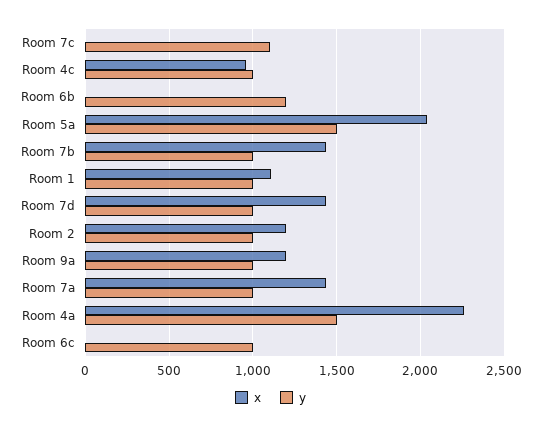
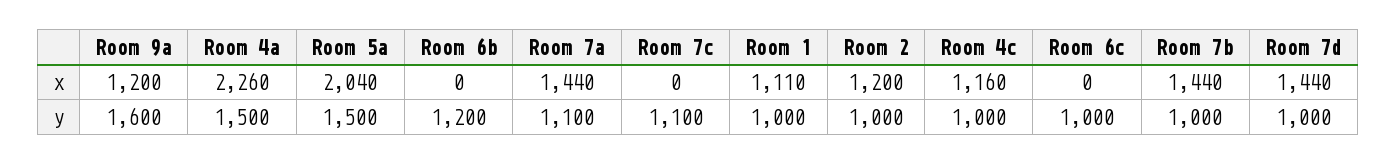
  {
    "x": {
      "Room 7c": 0,
-     "Room 4c": 950,
+     "Room 4c": 1160,
      "Room 6b": 0,
      "Room 5a": 2040,
      "Room 7b": 1440,
      "Room 1": 1110,
      "Room 7d": 1440,
      "Room 2": 1200,
      "Room 9a": 1200,
      "Room 7a": 1440,
      "Room 4a": 2260,
      "Room 6c": 0
    },
    "y": {
      "Room 7c": 1100,
      "Room 4c": 1000,
      "Room 6b": 1200,
      "Room 5a": 1500,
      "Room 7b": 1000,
      "Room 1": 1000,
      "Room 7d": 1000,
      "Room 2": 1000,
-     "Room 9a": 1000,
+     "Room 9a": 1600,
-     "Room 7a": 1000,
+     "Room 7a": 1100,
      "Room 4a": 1500,
      "Room 6c": 1000
    }
  }

